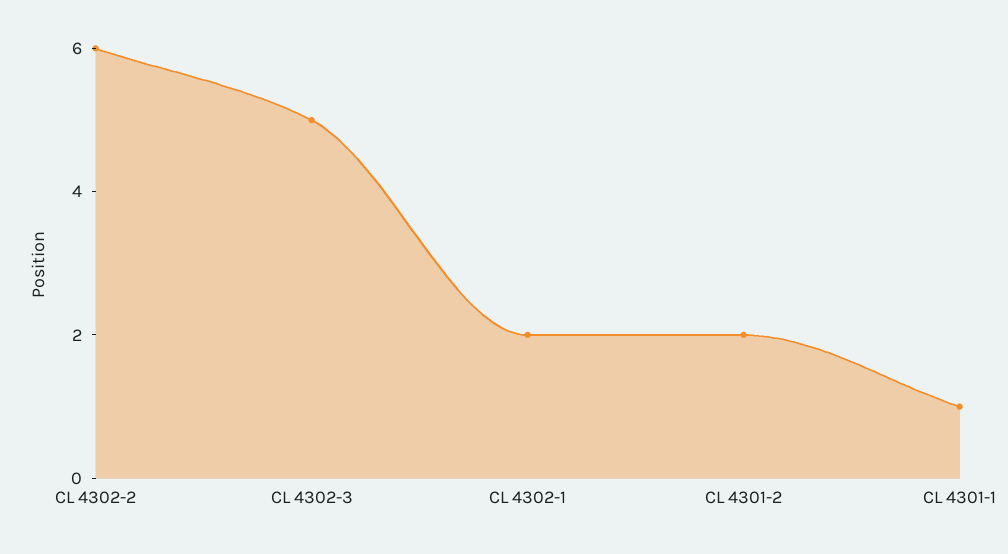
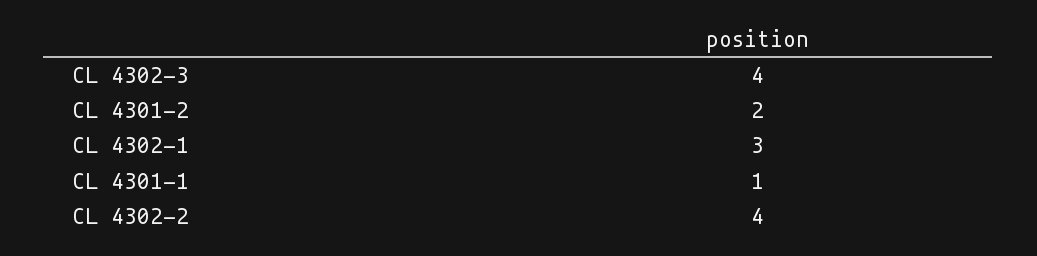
  {
-   "CL 4302-2": 6,
+   "CL 4302-2": 4,
-   "CL 4302-3": 5,
+   "CL 4302-3": 4,
-   "CL 4302-1": 2,
+   "CL 4302-1": 3,
    "CL 4301-2": 2,
    "CL 4301-1": 1
  }

